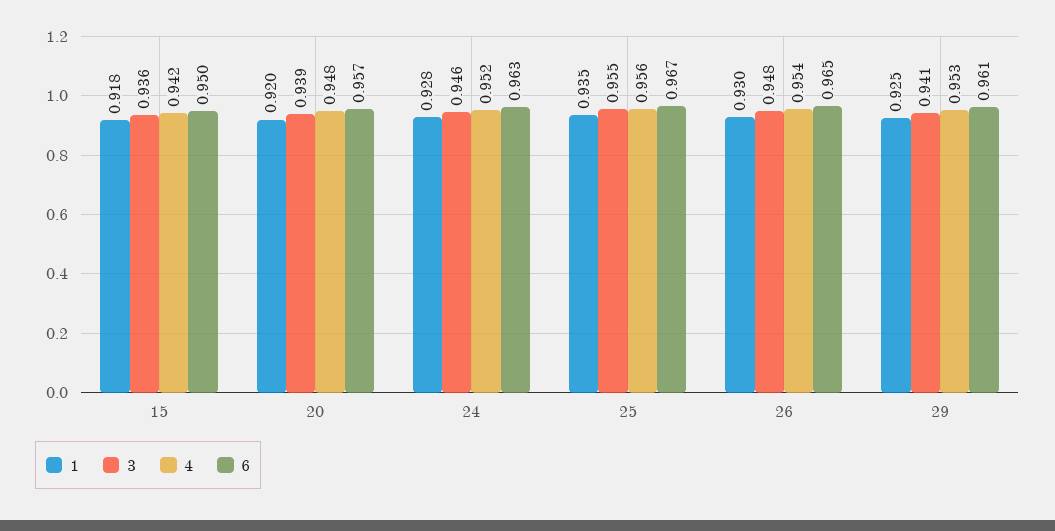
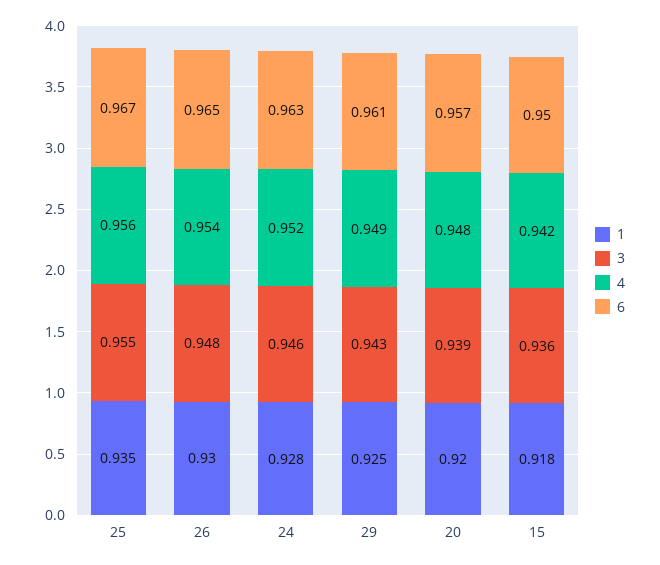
  {
    "1": {
      "15": 0.918,
      "20": 0.92,
      "24": 0.928,
      "25": 0.935,
      "26": 0.93,
      "29": 0.925
    },
    "3": {
      "15": 0.936,
      "20": 0.939,
      "24": 0.946,
      "25": 0.955,
      "26": 0.948,
-     "29": 0.941
+     "29": 0.943
    },
    "4": {
      "15": 0.942,
      "20": 0.948,
      "24": 0.952,
      "25": 0.956,
      "26": 0.954,
-     "29": 0.953
+     "29": 0.949
    },
    "6": {
      "15": 0.95,
      "20": 0.957,
      "24": 0.963,
      "25": 0.967,
      "26": 0.965,
      "29": 0.961
    }
  }

